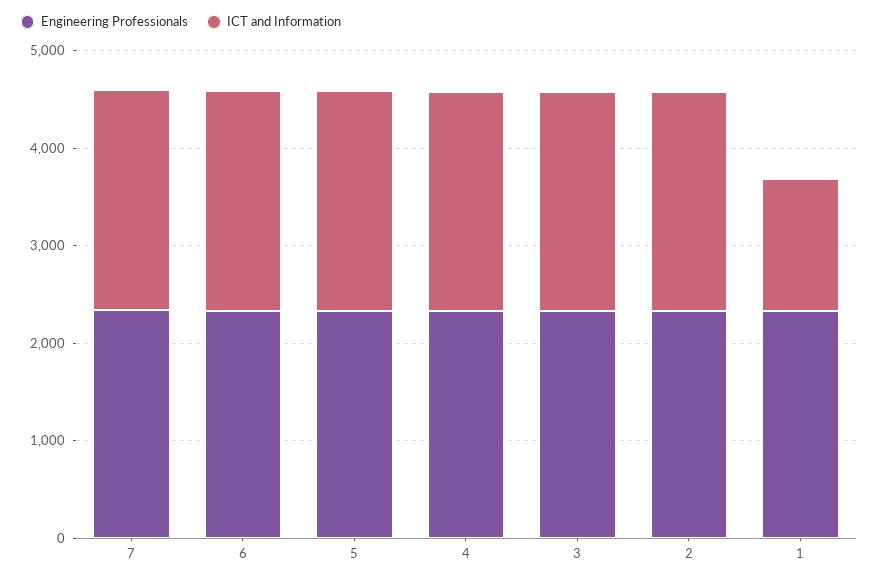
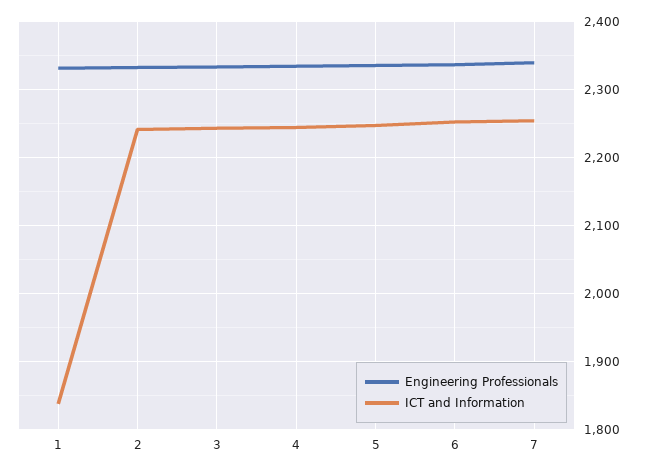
  {
    "Engineering Professionals": {
      "7": 2340,
      "6": 2340,
      "5": 2340,
      "4": 2330,
      "3": 2330,
      "2": 2330,
      "1": 2330
    },
    "ICT and Information": {
      "7": 2250,
      "6": 2250,
      "5": 2250,
      "4": 2240,
      "3": 2240,
      "2": 2240,
-     "1": 1400
+     "1": 1840
    }
  }

